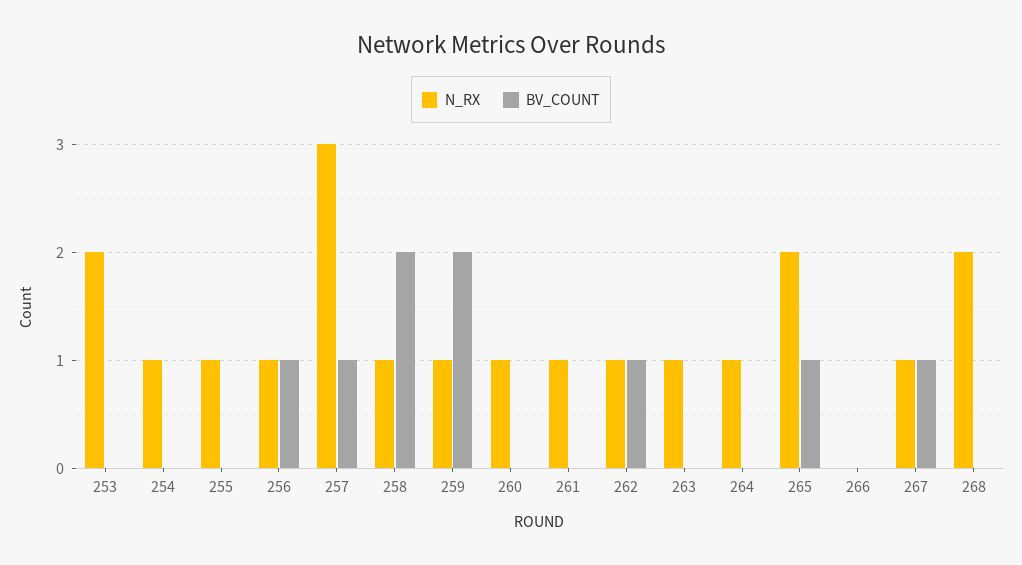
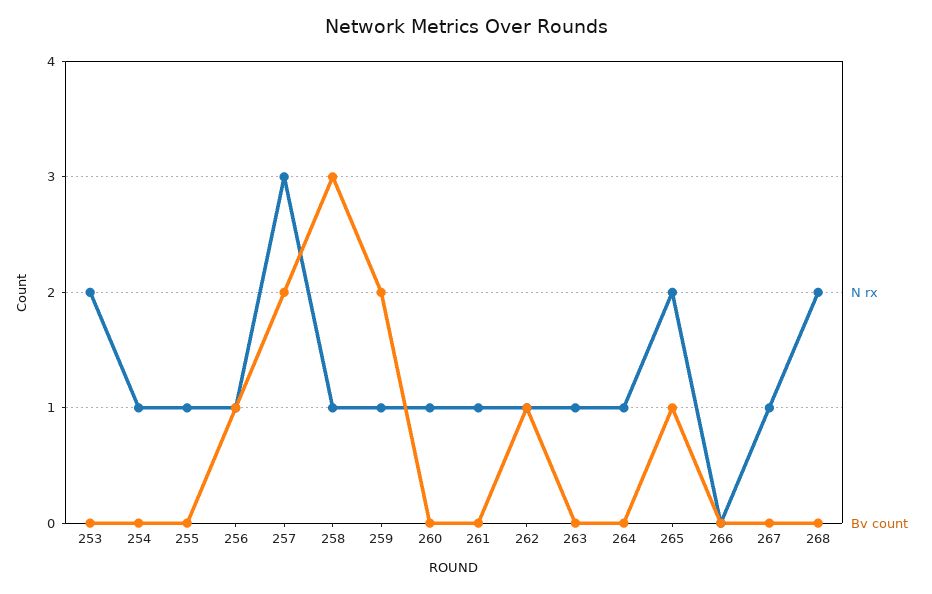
  {
    "N_RX": {
      "253": 2,
      "254": 1,
      "255": 1,
      "256": 1,
      "257": 3,
      "258": 1,
      "259": 1,
      "260": 1,
      "261": 1,
      "262": 1,
      "263": 1,
      "264": 1,
      "265": 2,
      "266": 0,
      "267": 1,
      "268": 2
    },
    "BV_COUNT": {
      "253": 0,
      "254": 0,
      "255": 0,
      "256": 1,
-     "257": 1,
+     "257": 2,
-     "258": 2,
+     "258": 3,
      "259": 2,
      "260": 0,
      "261": 0,
      "262": 1,
      "263": 0,
      "264": 0,
      "265": 1,
      "266": 0,
-     "267": 1,
+     "267": 0,
      "268": 0
    }
  }

